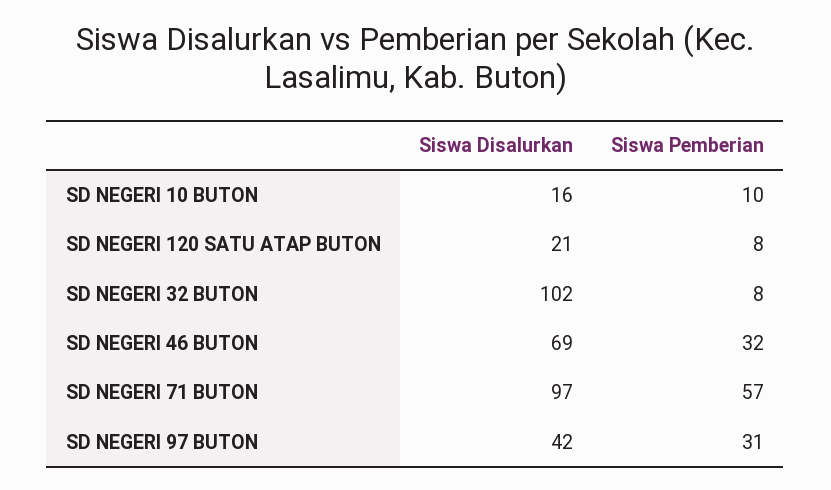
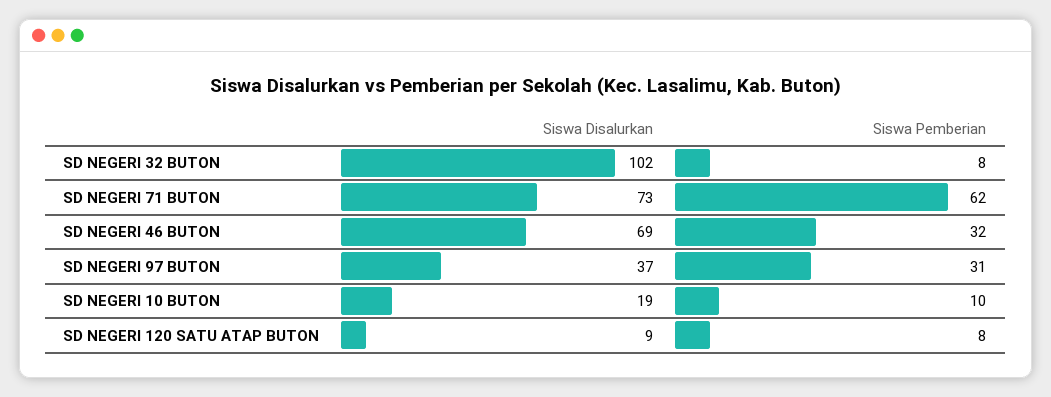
  {
    "Siswa Disalurkan": {
-     "SD NEGERI 10 BUTON": 16,
+     "SD NEGERI 10 BUTON": 19,
-     "SD NEGERI 120 SATU ATAP BUTON": 21,
+     "SD NEGERI 120 SATU ATAP BUTON": 9,
      "SD NEGERI 32 BUTON": 102,
      "SD NEGERI 46 BUTON": 69,
-     "SD NEGERI 71 BUTON": 97,
+     "SD NEGERI 71 BUTON": 73,
-     "SD NEGERI 97 BUTON": 42
+     "SD NEGERI 97 BUTON": 37
    },
    "Siswa Pemberian": {
      "SD NEGERI 10 BUTON": 10,
      "SD NEGERI 120 SATU ATAP BUTON": 8,
      "SD NEGERI 32 BUTON": 8,
      "SD NEGERI 46 BUTON": 32,
-     "SD NEGERI 71 BUTON": 57,
+     "SD NEGERI 71 BUTON": 62,
      "SD NEGERI 97 BUTON": 31
    }
  }

